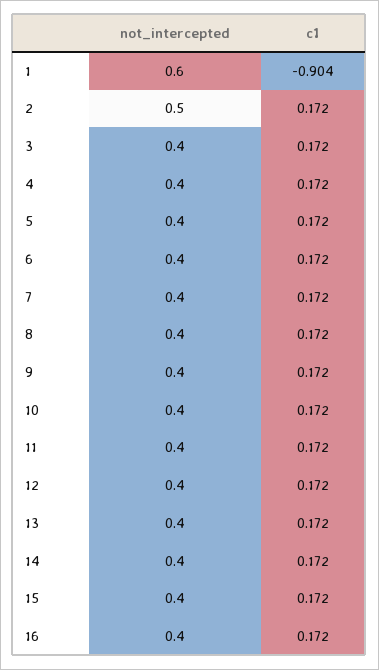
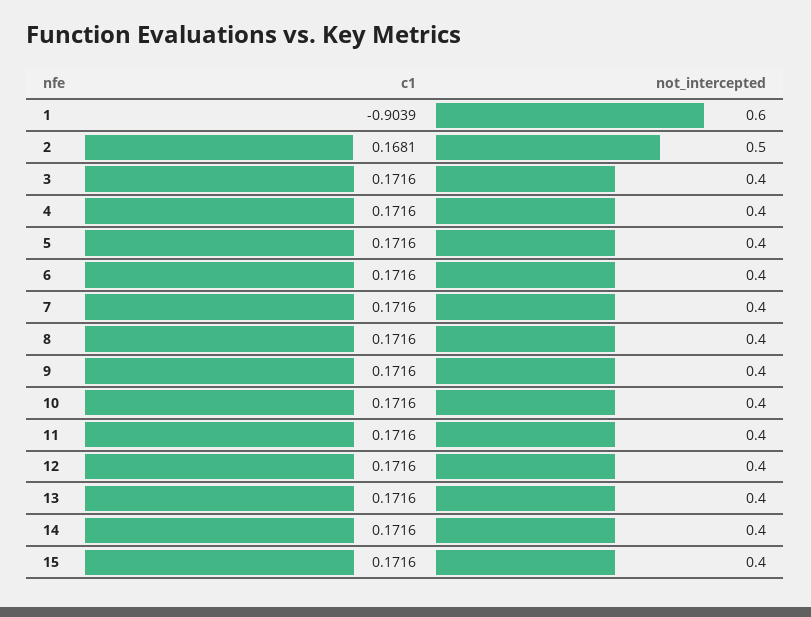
  {
    "not_intercepted": {
      "1": 0.6,
      "2": 0.5,
      "3": 0.4,
      "4": 0.4,
      "5": 0.4,
      "6": 0.4,
      "7": 0.4,
      "8": 0.4,
      "9": 0.4,
      "10": 0.4,
      "11": 0.4,
      "12": 0.4,
      "13": 0.4,
      "14": 0.4,
-     "15": 0.4,
+     "15": 0.4
-     "16": 0.4
    },
    "c1": {
      "1": -0.9039,
-     "2": 0.172,
+     "2": 0.1681,
      "3": 0.1716,
      "4": 0.1716,
      "5": 0.1716,
      "6": 0.1716,
      "7": 0.1716,
      "8": 0.1716,
      "9": 0.1716,
      "10": 0.1716,
      "11": 0.1716,
      "12": 0.1716,
      "13": 0.1716,
      "14": 0.1716,
-     "15": 0.1716,
+     "15": 0.1716
-     "16": 0.172
    }
  }

